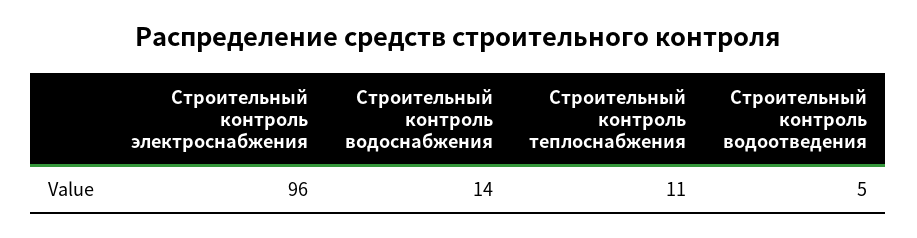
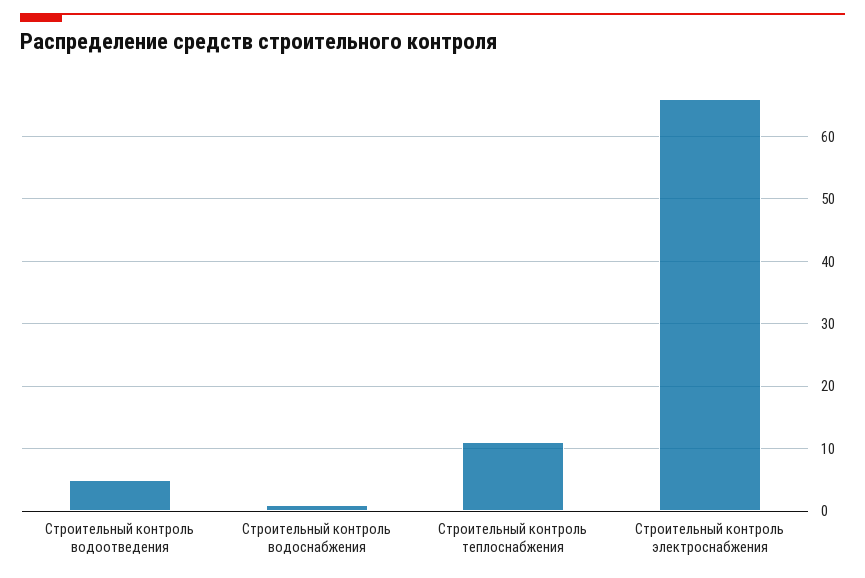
  {
-   "Строительный контроль электроснабжения": 96,
+   "Строительный контроль электроснабжения": 66,
-   "Строительный контроль водоснабжения": 14,
+   "Строительный контроль водоснабжения": 1,
    "Строительный контроль теплоснабжения": 11,
    "Строительный контроль водоотведения": 5
  }

